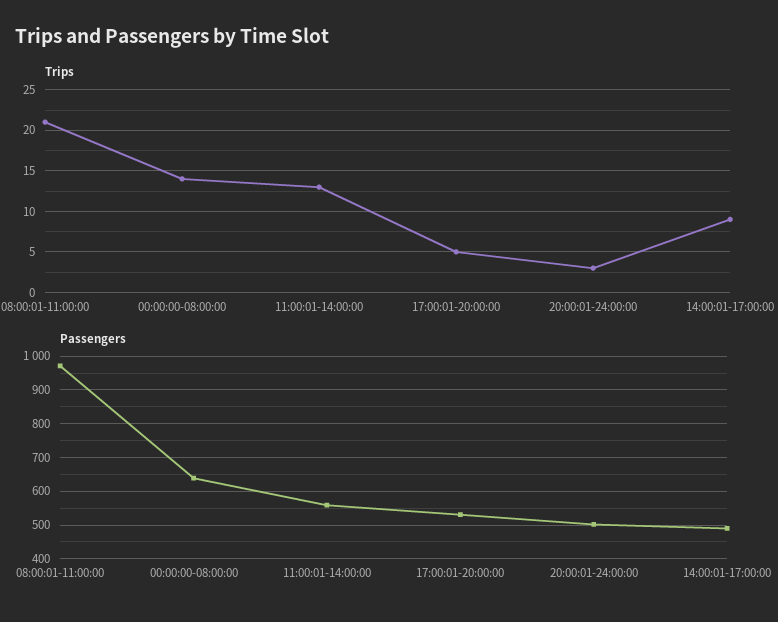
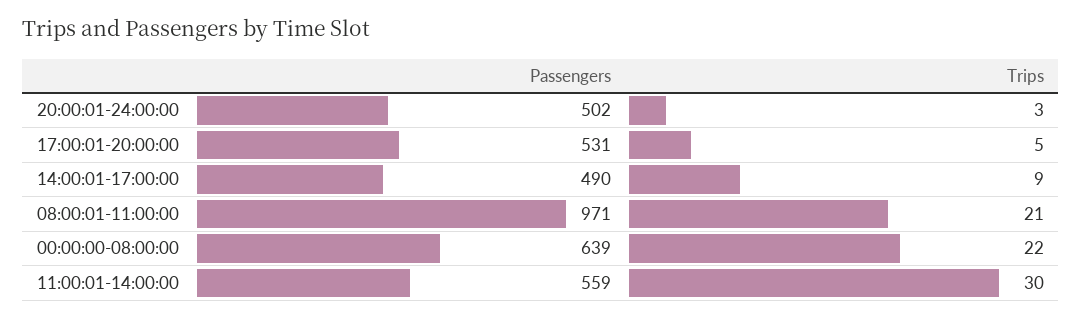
  {
    "Trips": {
      "08:00:01-11:00:00": 21,
-     "00:00:00-08:00:00": 14,
+     "00:00:00-08:00:00": 22,
-     "11:00:01-14:00:00": 13,
+     "11:00:01-14:00:00": 30,
      "17:00:01-20:00:00": 5,
      "20:00:01-24:00:00": 3,
      "14:00:01-17:00:00": 9
    },
    "Passengers": {
      "08:00:01-11:00:00": 971,
      "00:00:00-08:00:00": 639,
      "11:00:01-14:00:00": 559,
      "17:00:01-20:00:00": 531,
      "20:00:01-24:00:00": 502,
      "14:00:01-17:00:00": 490
    }
  }

